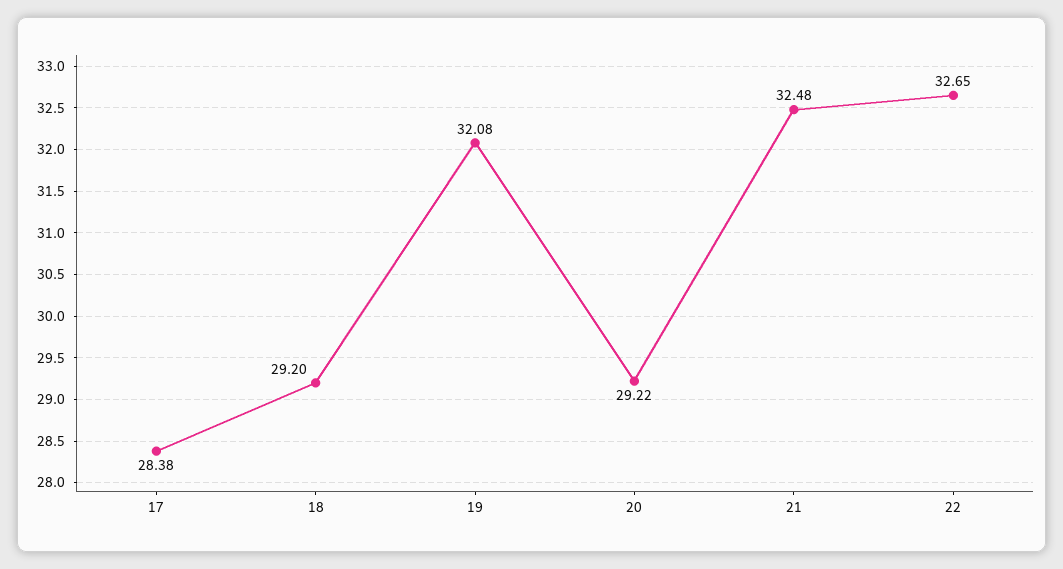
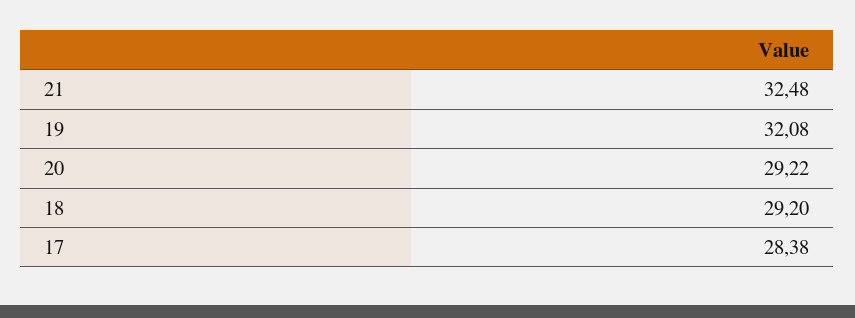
  {
    "17": 28.38,
    "18": 29.2,
    "19": 32.08,
    "20": 29.22,
-   "21": 32.48,
+   "21": 32.48
-   "22": 32.65
  }

